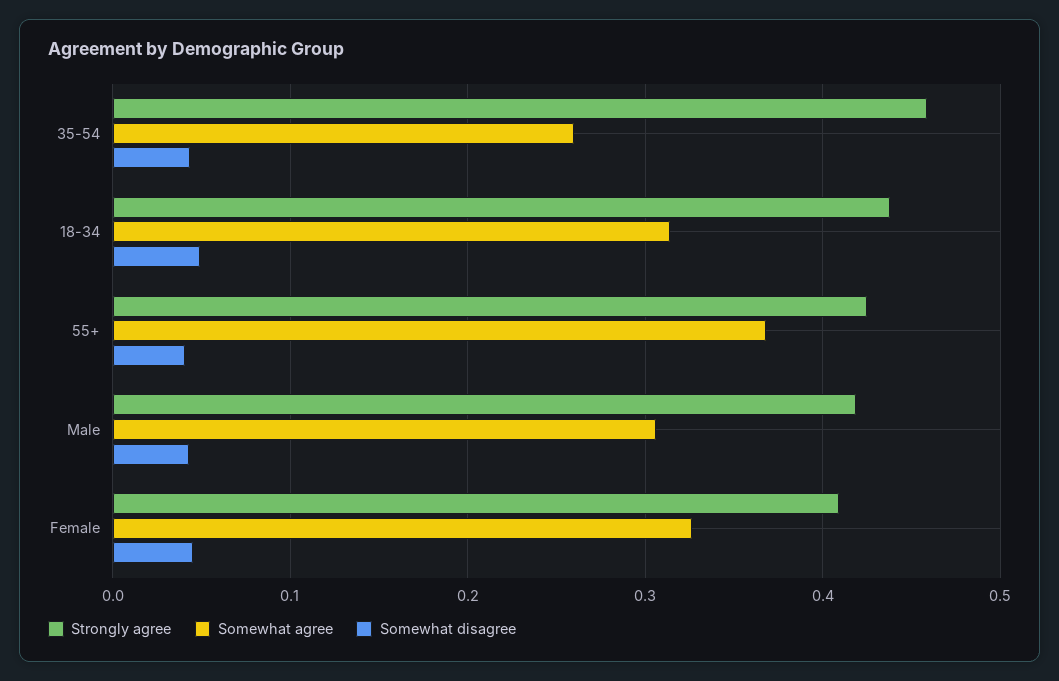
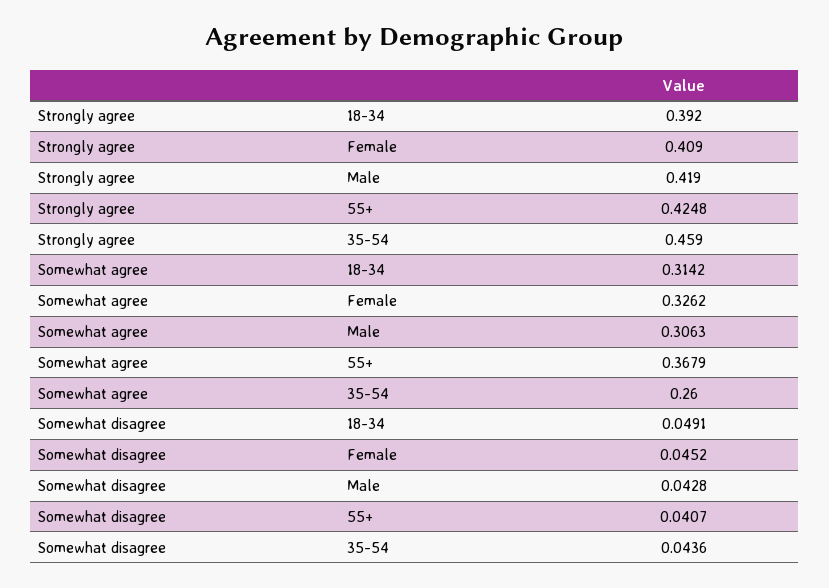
  {
    "Strongly agree": {
      "35-54": 0.459,
-     "18-34": 0.44,
+     "18-34": 0.392,
      "55+": 0.4248,
      "Male": 0.419,
      "Female": 0.409
    },
    "Somewhat agree": {
      "35-54": 0.26,
      "18-34": 0.3142,
      "55+": 0.3679,
      "Male": 0.3063,
      "Female": 0.3262
    },
    "Somewhat disagree": {
      "35-54": 0.0436,
      "18-34": 0.0491,
      "55+": 0.0407,
      "Male": 0.0428,
      "Female": 0.0452
    }
  }

